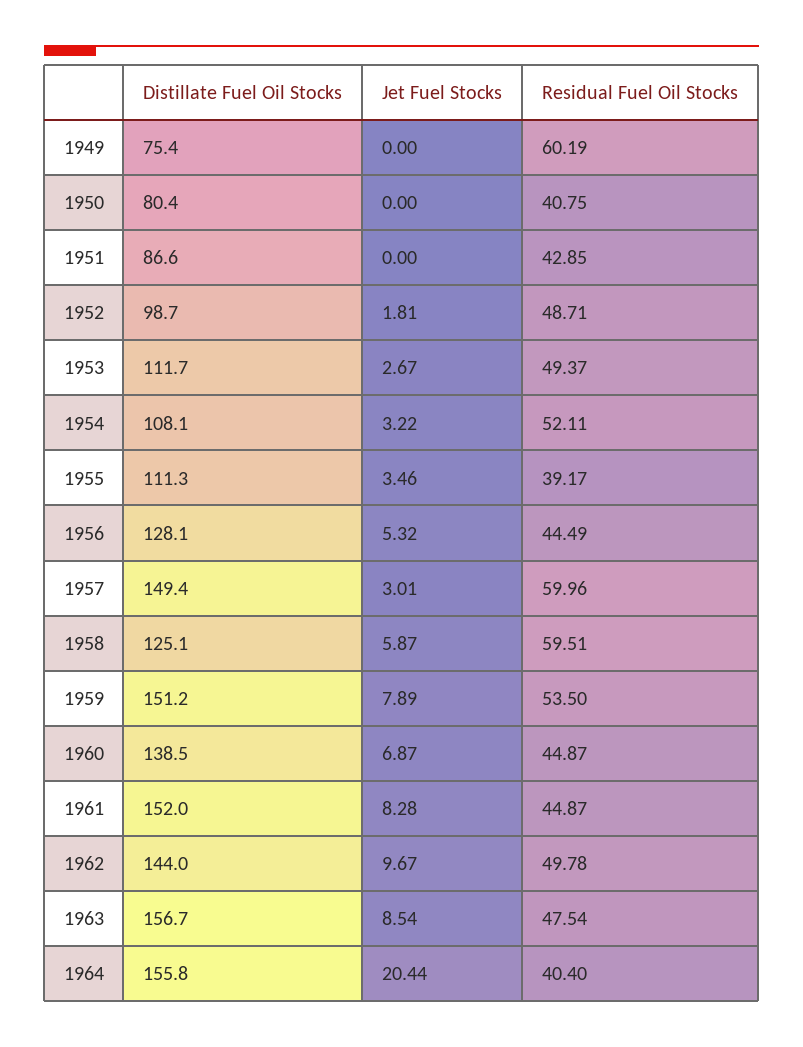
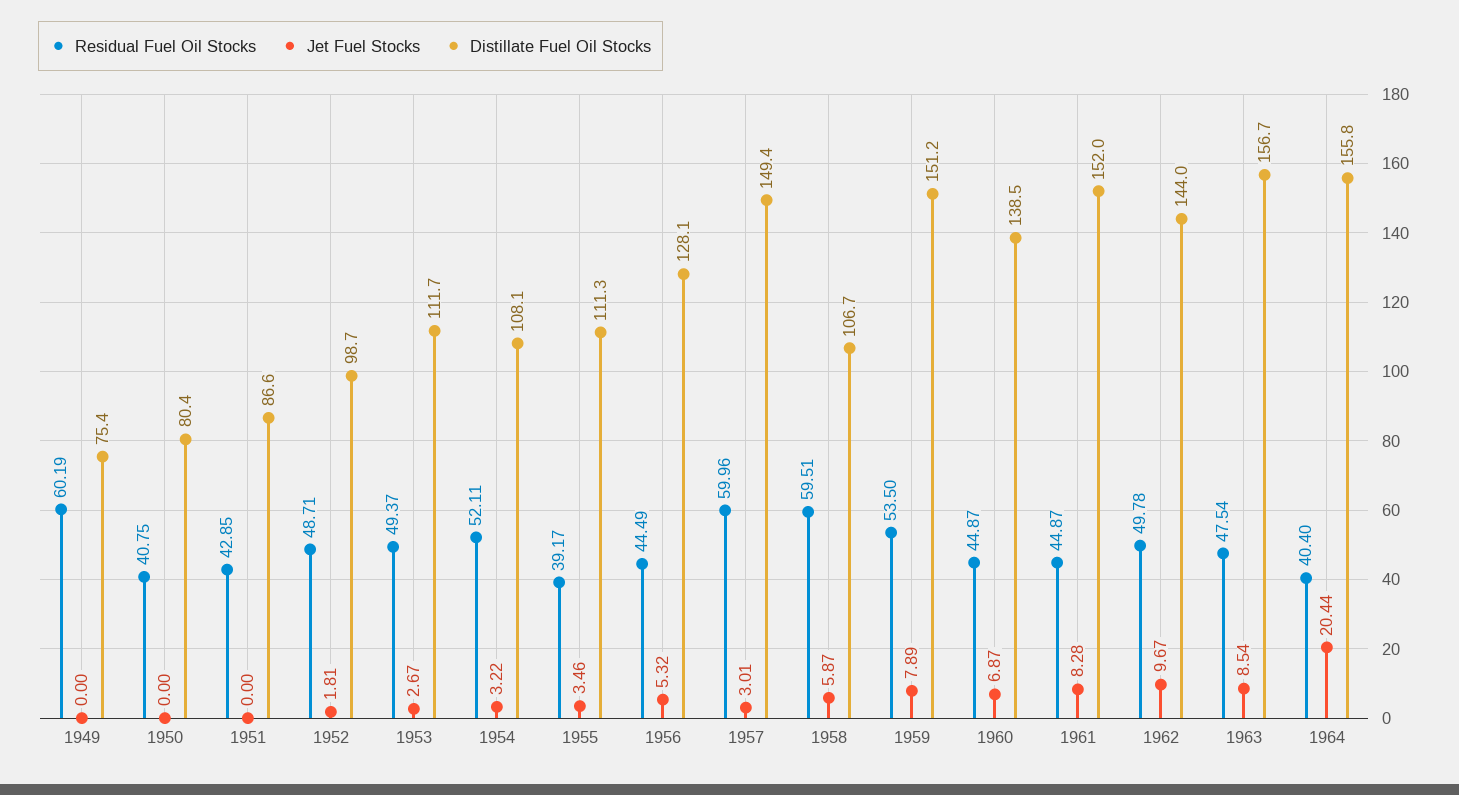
  {
    "Distillate Fuel Oil Stocks": {
      "1949": 75.4,
      "1950": 80.4,
      "1951": 86.6,
      "1952": 98.7,
      "1953": 111.7,
      "1954": 108.1,
      "1955": 111.3,
      "1956": 128.1,
      "1957": 149.4,
-     "1958": 125.1,
+     "1958": 106.7,
      "1959": 151.2,
      "1960": 138.5,
      "1961": 152,
      "1962": 144,
      "1963": 156.7,
      "1964": 155.8
    },
    "Jet Fuel Stocks": {
      "1949": 0,
      "1950": 0,
      "1951": 0,
      "1952": 1.81,
      "1953": 2.67,
      "1954": 3.22,
      "1955": 3.46,
      "1956": 5.32,
      "1957": 3.01,
      "1958": 5.87,
      "1959": 7.89,
      "1960": 6.87,
      "1961": 8.28,
      "1962": 9.67,
      "1963": 8.54,
      "1964": 20.44
    },
    "Residual Fuel Oil Stocks": {
      "1949": 60.19,
      "1950": 40.75,
      "1951": 42.85,
      "1952": 48.71,
      "1953": 49.37,
      "1954": 52.11,
      "1955": 39.17,
      "1956": 44.49,
      "1957": 59.96,
      "1958": 59.51,
      "1959": 53.5,
      "1960": 44.87,
      "1961": 44.87,
      "1962": 49.78,
      "1963": 47.54,
      "1964": 40.4
    }
  }

